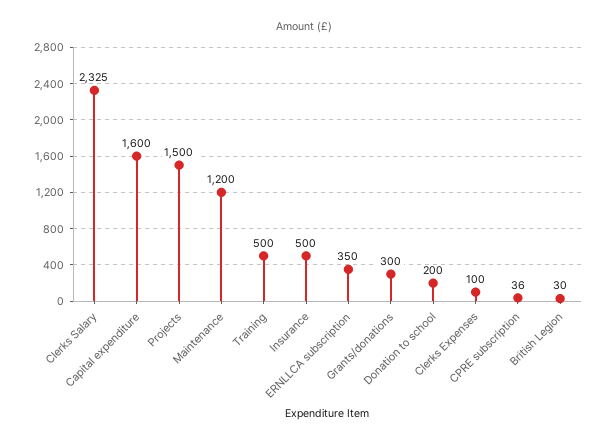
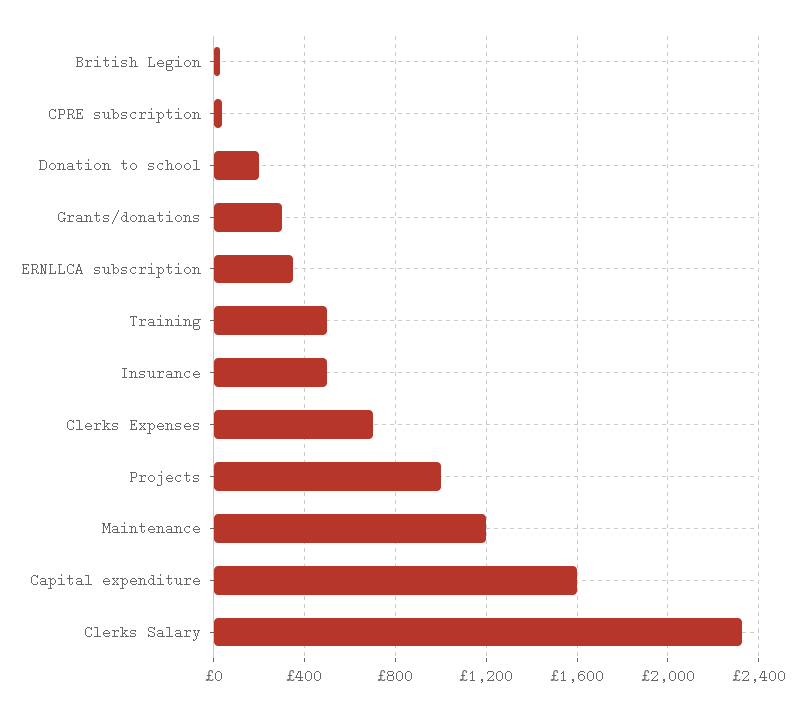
  {
    "Clerks Salary": 2325,
    "Capital expenditure": 1600,
-   "Projects": 1500,
+   "Projects": 1000,
    "Maintenance": 1200,
    "Training": 500,
    "Insurance": 500,
    "ERNLLCA subscription": 350,
    "Grants/donations": 300,
    "Donation to school": 200,
-   "Clerks Expenses": 100,
+   "Clerks Expenses": 700,
    "CPRE subscription": 36,
    "British Legion": 30
  }

